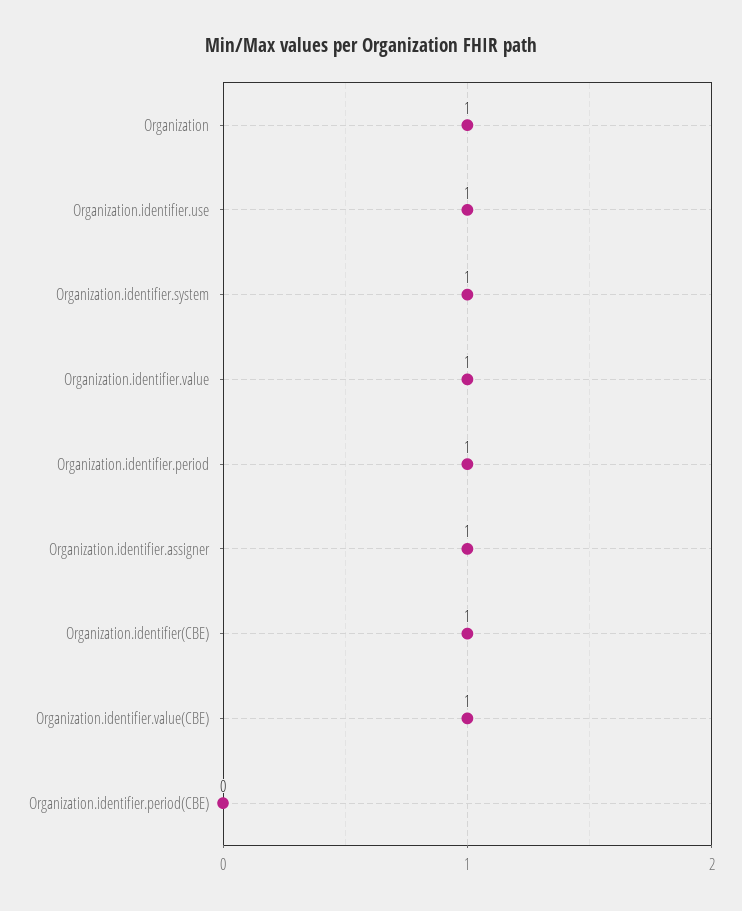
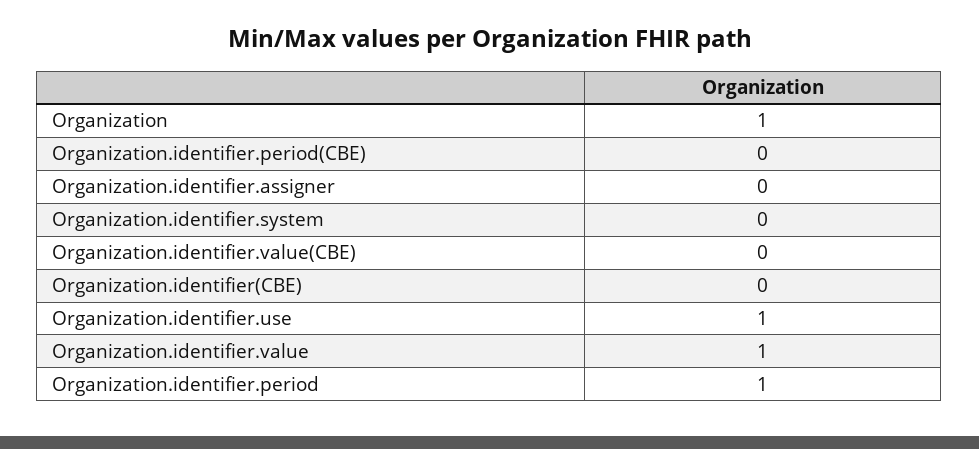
  {
    "Organization": 1,
    "Organization.identifier.use": 1,
-   "Organization.identifier.system": 1,
+   "Organization.identifier.system": 0,
    "Organization.identifier.value": 1,
    "Organization.identifier.period": 1,
-   "Organization.identifier.assigner": 1,
+   "Organization.identifier.assigner": 0,
-   "Organization.identifier(CBE)": 1,
+   "Organization.identifier(CBE)": 0,
-   "Organization.identifier.value(CBE)": 1,
+   "Organization.identifier.value(CBE)": 0,
    "Organization.identifier.period(CBE)": 0
  }

